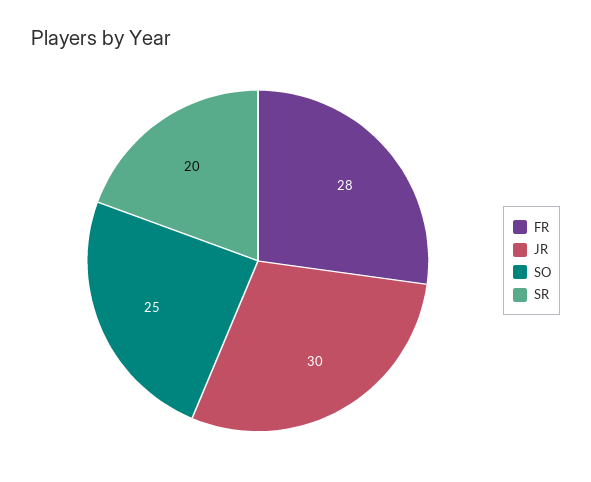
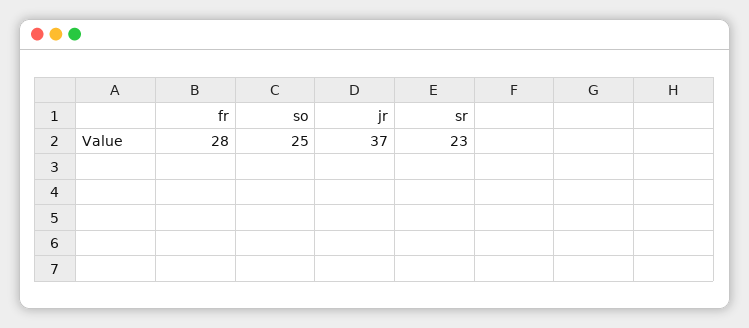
  {
    "FR": 28,
-   "JR": 30,
+   "JR": 37,
    "SO": 25,
-   "SR": 20
+   "SR": 23
  }

